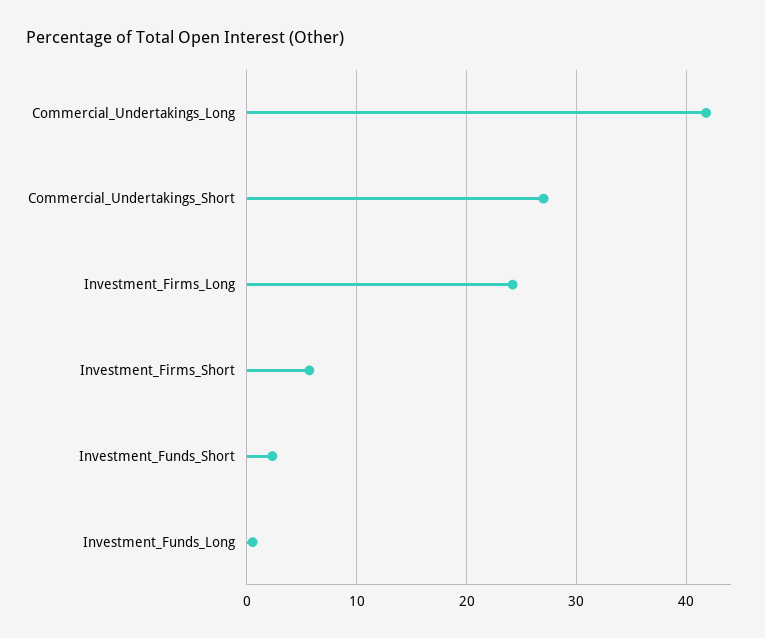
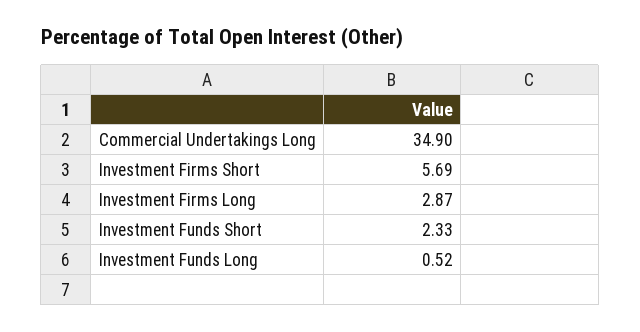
  {
-   "Commercial_Undertakings_Long": 42,
+   "Commercial_Undertakings_Long": 34.9,
-   "Commercial_Undertakings_Short": 27,
-   "Investment_Firms_Long": 24,
+   "Investment_Firms_Long": 2.87,
    "Investment_Firms_Short": 5.69,
    "Investment_Funds_Short": 2.33,
    "Investment_Funds_Long": 0.52
  }

